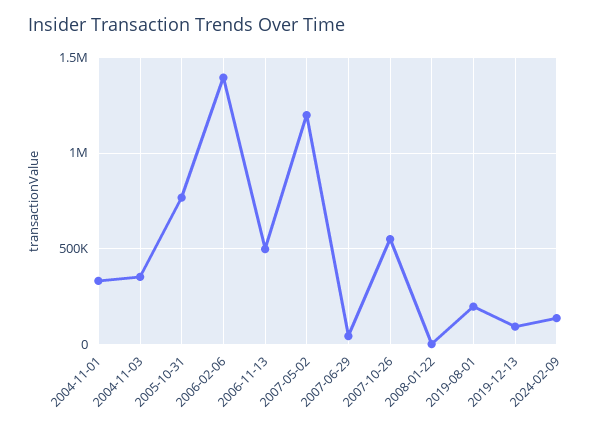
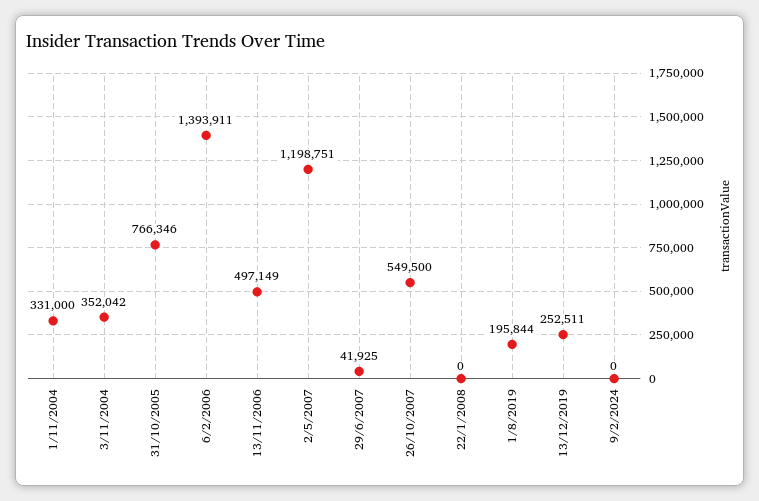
  {
    "2004-11-01": 331000,
    "2004-11-03": 352042,
    "2005-10-31": 766346,
    "2006-02-06": 1393911,
    "2006-11-13": 497149,
    "2007-05-02": 1198751,
    "2007-06-29": 41925,
    "2007-10-26": 549500,
    "2008-01-22": 0,
    "2019-08-01": 195844,
-   "2019-12-13": 100000,
+   "2019-12-13": 252511,
-   "2024-02-09": 150000
+   "2024-02-09": 0
  }

